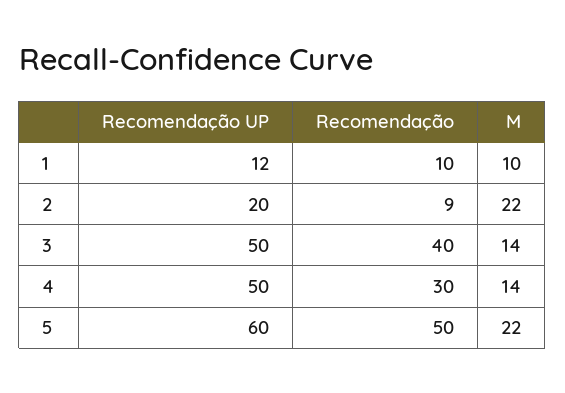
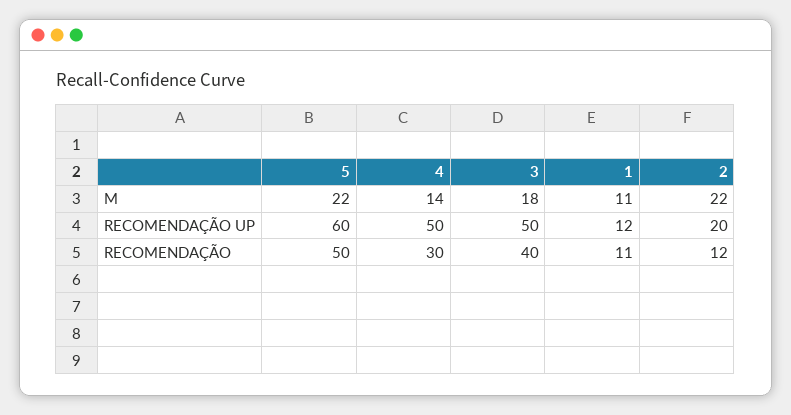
  {
    "Recomendação UP": {
      "1": 12,
      "2": 20,
      "3": 50,
      "4": 50,
      "5": 60
    },
    "Recomendação": {
-     "1": 10,
+     "1": 11,
-     "2": 9,
+     "2": 12,
      "3": 40,
      "4": 30,
      "5": 50
    },
    "M": {
-     "1": 10,
+     "1": 11,
      "2": 22,
-     "3": 14,
+     "3": 18,
      "4": 14,
      "5": 22
    }
  }

